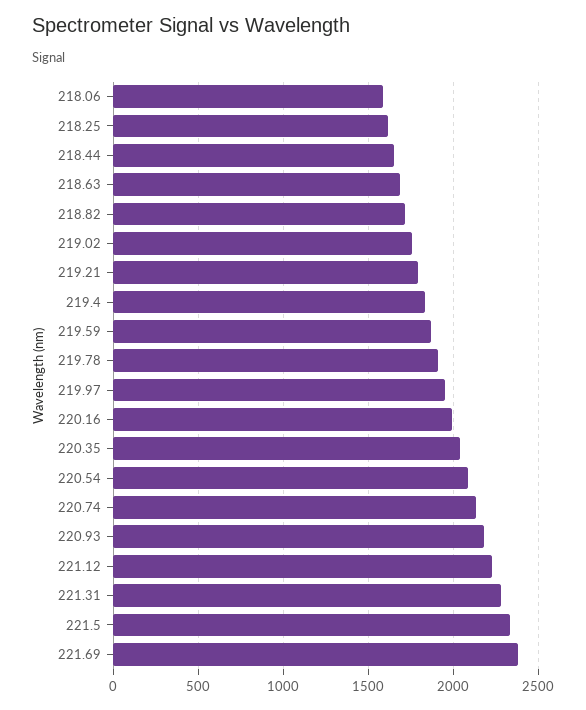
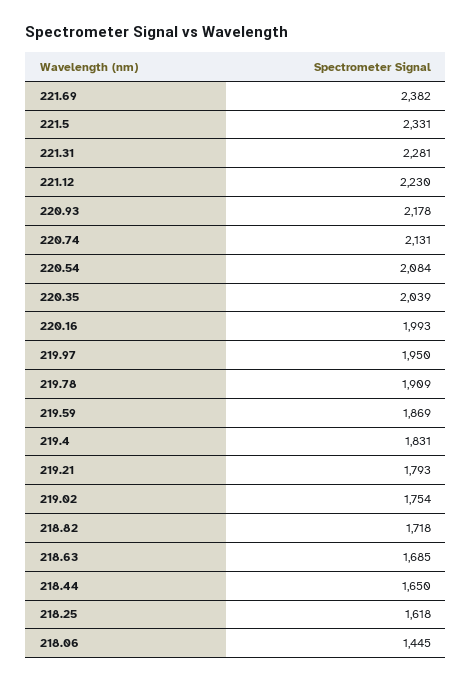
  {
-   "218.06": 1600,
+   "218.06": 1445,
    "218.25": 1618,
    "218.44": 1650,
    "218.63": 1685,
    "218.82": 1718,
    "219.02": 1754,
    "219.21": 1793,
    "219.4": 1831,
    "219.59": 1869,
    "219.78": 1909,
    "219.97": 1950,
    "220.16": 1993,
    "220.35": 2039,
    "220.54": 2084,
    "220.74": 2131,
    "220.93": 2178,
    "221.12": 2230,
    "221.31": 2281,
    "221.5": 2331,
    "221.69": 2382
  }

